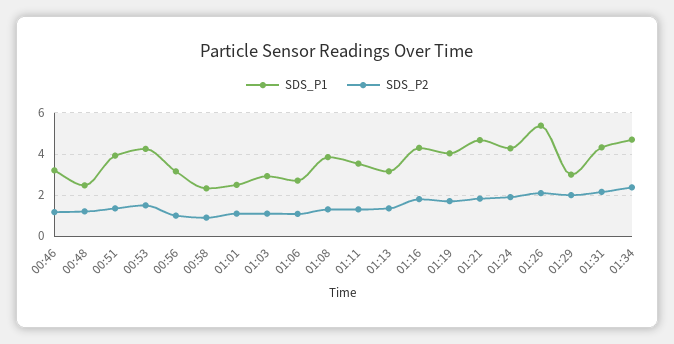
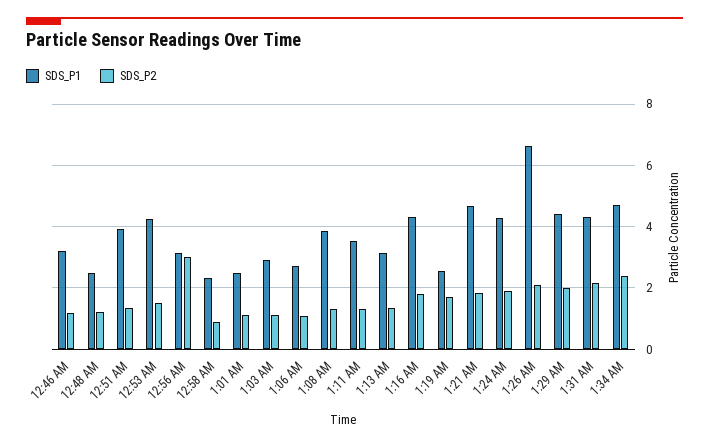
  {
    "SDS_P1": {
      "00:46": 3.2,
      "00:48": 2.4,
      "00:51": 4,
      "00:53": 4.2,
      "00:56": 3.2,
      "00:58": 2.4,
      "01:01": 2.6,
      "01:03": 3,
      "01:06": 2.8,
      "01:08": 3.8,
      "01:11": 3.6,
      "01:13": 3.2,
      "01:16": 4.4,
-     "01:19": 4,
+     "01:19": 2.6,
      "01:21": 4.6,
      "01:24": 4.2,
-     "01:26": 5.5,
+     "01:26": 6.6,
-     "01:29": 3,
+     "01:29": 4.4,
      "01:31": 4.4,
      "01:34": 4.8
    },
    "SDS_P2": {
      "00:46": 1.2,
      "00:48": 1.2,
      "00:51": 1.4,
      "00:53": 1.6,
-     "00:56": 1,
+     "00:56": 3,
      "00:58": 1,
      "01:01": 1.2,
      "01:03": 1.2,
      "01:06": 1,
      "01:08": 1.4,
      "01:11": 1.4,
      "01:13": 1.4,
      "01:16": 1.8,
      "01:19": 1.8,
      "01:21": 1.8,
      "01:24": 2,
      "01:26": 2.2,
      "01:29": 2,
      "01:31": 2.2,
      "01:34": 2.4
    }
  }

